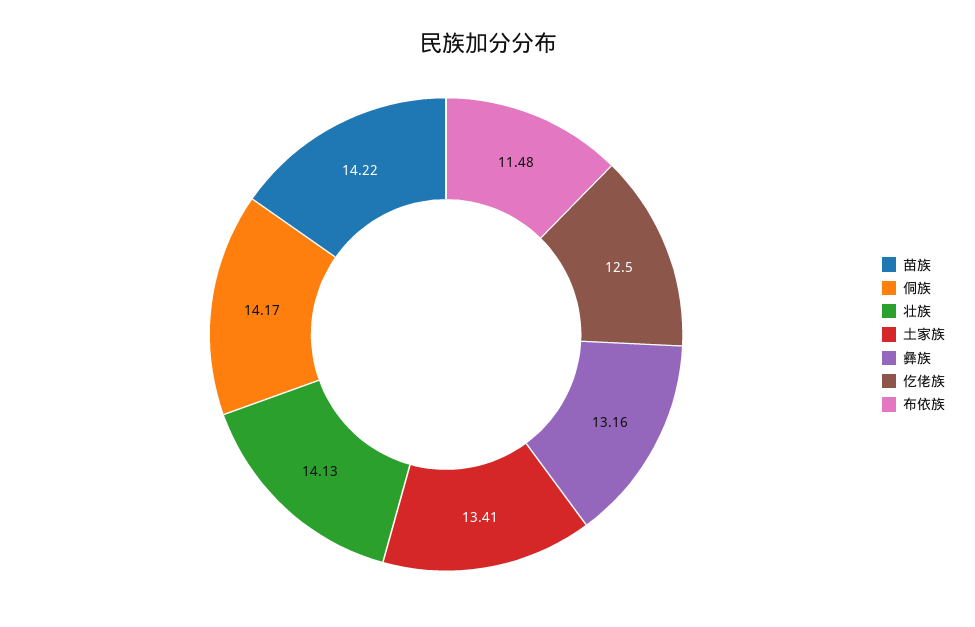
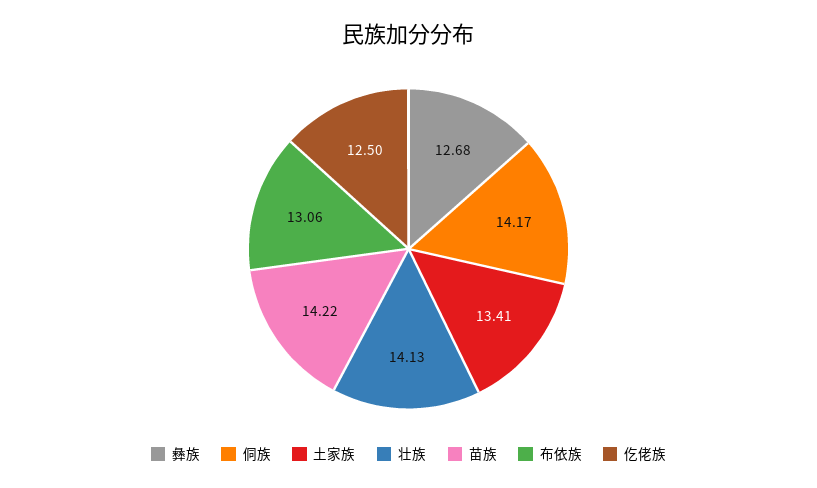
  {
    "苗族": 14.22,
    "侗族": 14.17,
    "壮族": 14.13,
    "土家族": 13.41,
-   "彝族": 13.16,
+   "彝族": 12.68,
    "仡佬族": 12.5,
-   "布依族": 11.48
+   "布依族": 13.06
  }

